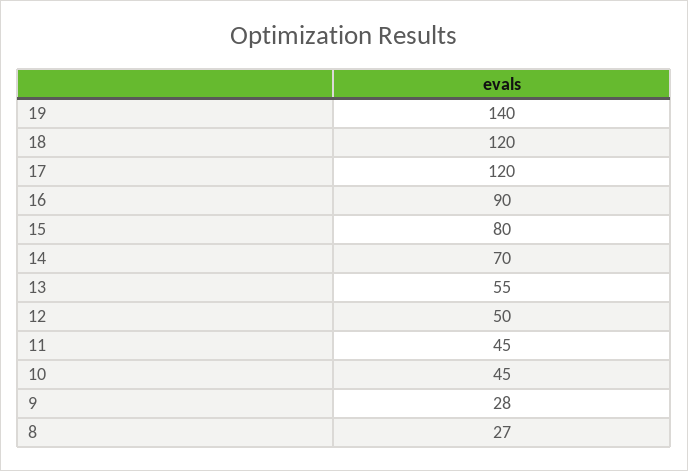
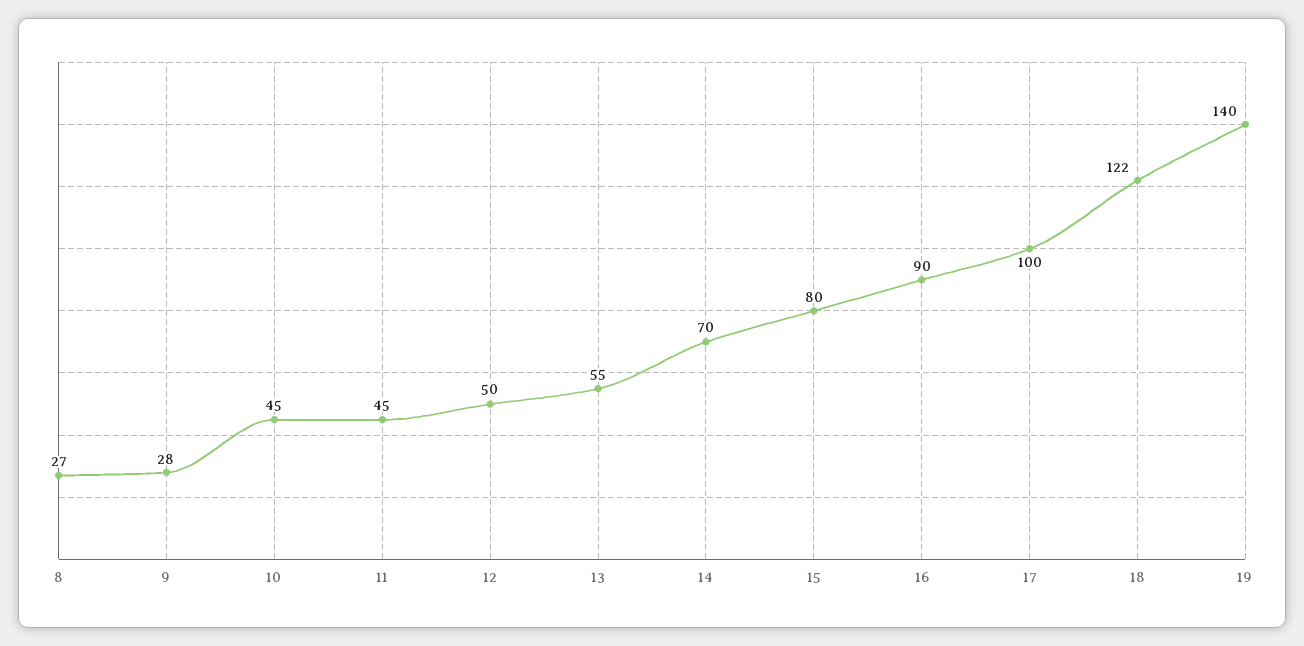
  {
    "19": 140,
-   "18": 120,
+   "18": 122,
-   "17": 120,
+   "17": 100,
    "16": 90,
    "15": 80,
    "14": 70,
    "13": 55,
    "12": 50,
    "11": 45,
    "10": 45,
    "9": 28,
    "8": 27
  }

